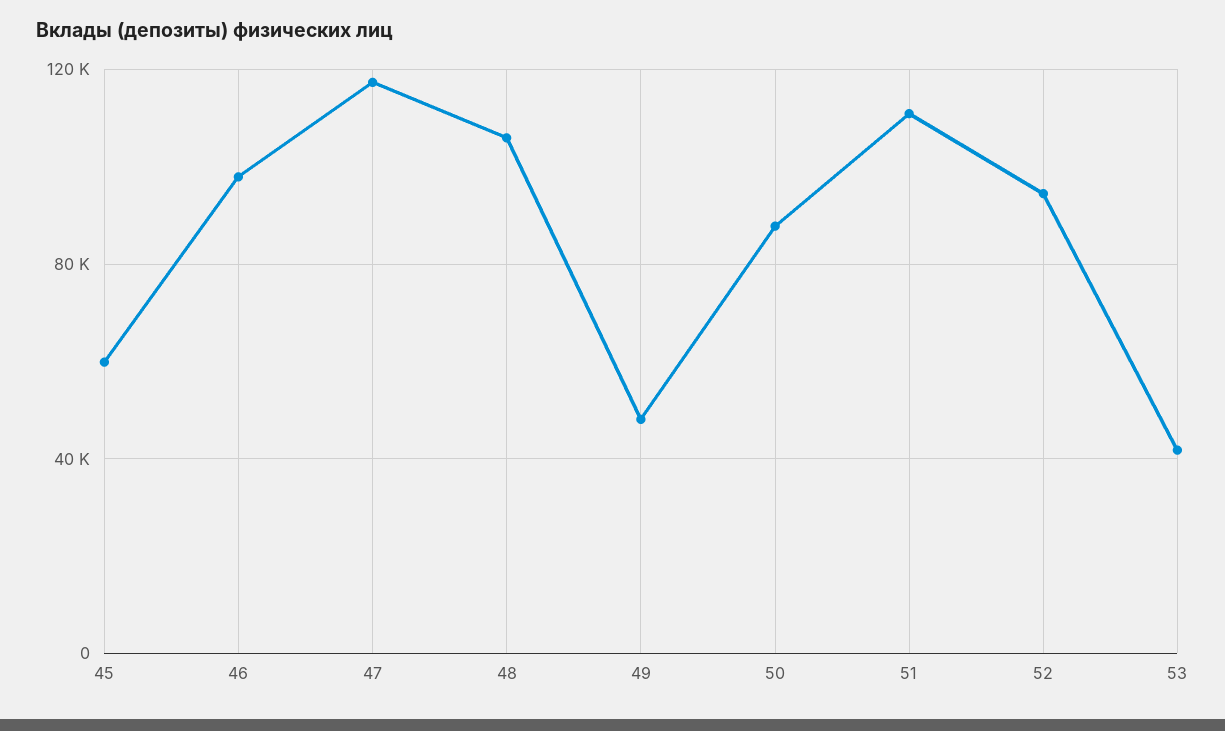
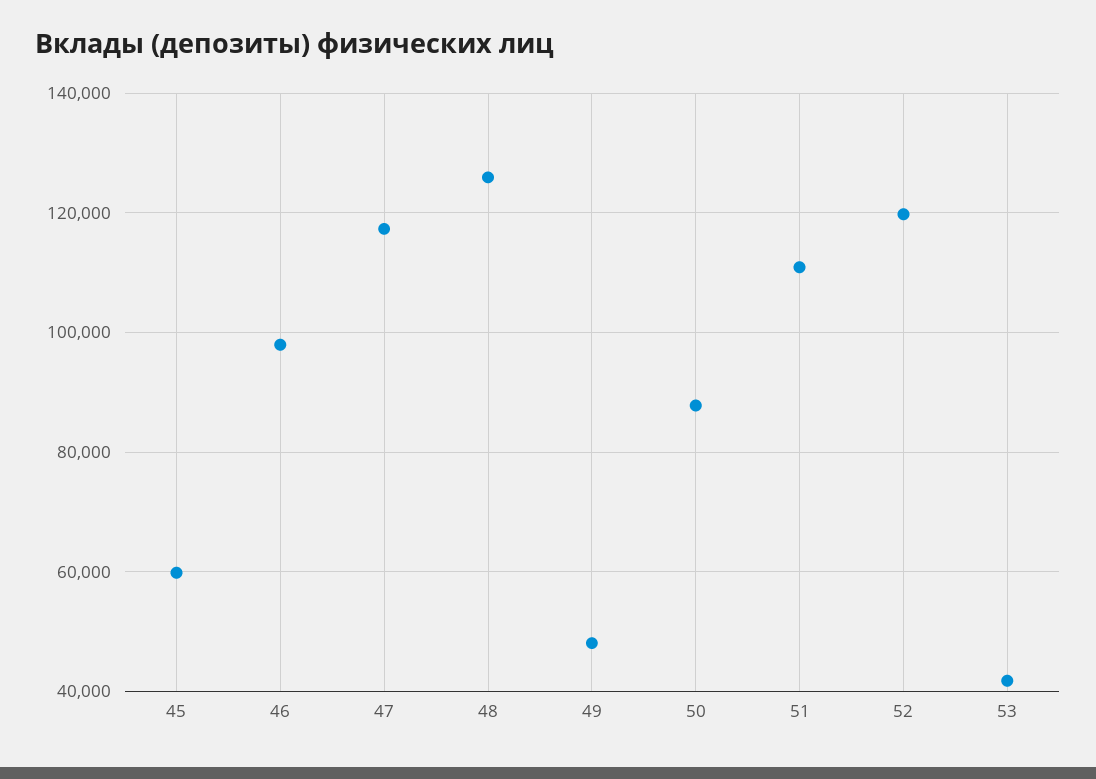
  {
    "45": 60000,
    "46": 98000,
    "47": 118000,
-   "48": 105000,
+   "48": 126000,
    "49": 48000,
    "50": 88000,
    "51": 110000,
-   "52": 95000,
+   "52": 120000,
    "53": 42000
  }

